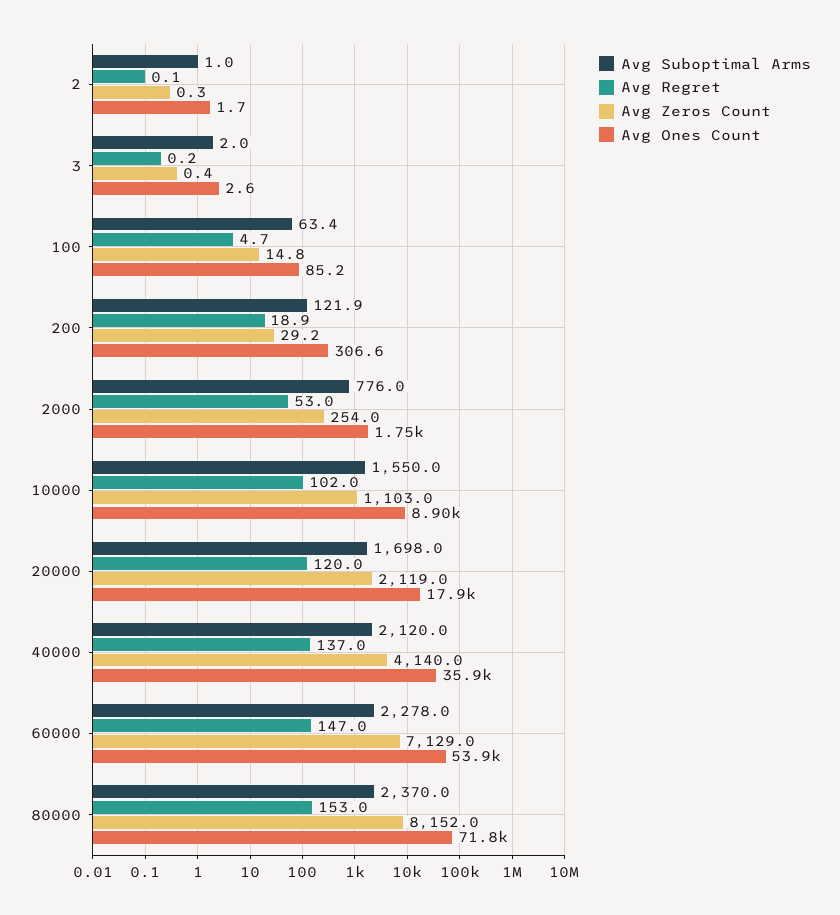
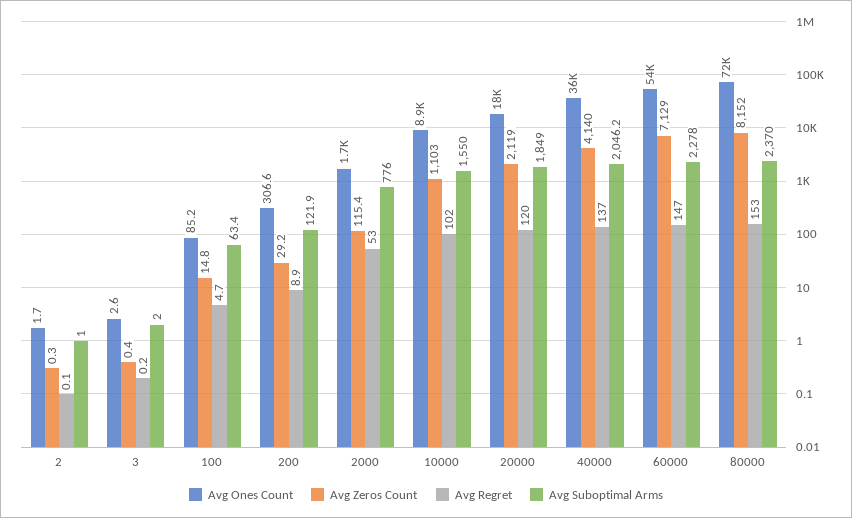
  {
    "Avg Suboptimal Arms": {
      "2": 1,
      "3": 2,
      "100": 63.4,
      "200": 121.9,
      "2000": 776,
      "10000": 1550,
-     "20000": 1698,
+     "20000": 1849,
-     "40000": 2120,
+     "40000": 2046.2,
      "60000": 2278,
      "80000": 2370
    },
    "Avg Regret": {
      "2": 0.1,
      "3": 0.2,
      "100": 4.7,
-     "200": 18.9,
+     "200": 8.9,
      "2000": 53,
      "10000": 102,
      "20000": 120,
      "40000": 137,
      "60000": 147,
      "80000": 153
    },
    "Avg Zeros Count": {
      "2": 0.3,
      "3": 0.4,
      "100": 14.8,
      "200": 29.2,
-     "2000": 254,
+     "2000": 115.4,
      "10000": 1103,
      "20000": 2119,
      "40000": 4140,
      "60000": 7129,
      "80000": 8152
    },
    "Avg Ones Count": {
      "2": 1.7,
      "3": 2.6,
      "100": 85.2,
      "200": 306.6,
      "2000": 1750,
      "10000": 8900,
      "20000": 17900,
      "40000": 35900,
      "60000": 53900,
      "80000": 71800
    }
  }

